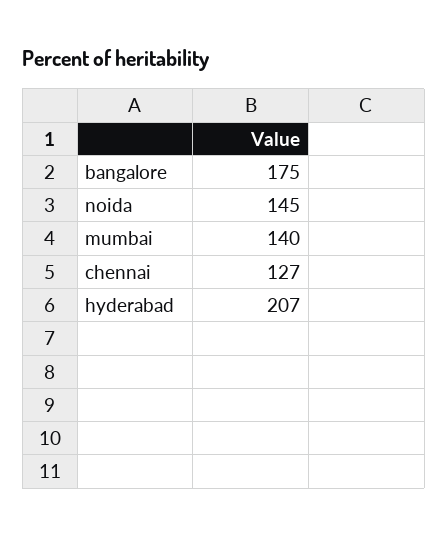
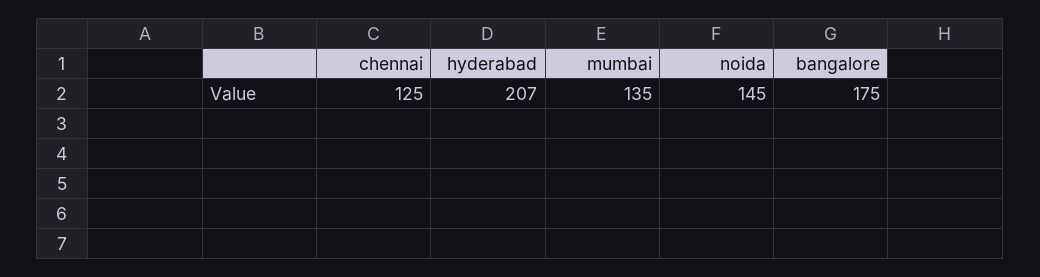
  {
    "bangalore": 175,
    "noida": 145,
-   "mumbai": 140,
+   "mumbai": 135,
-   "chennai": 127,
+   "chennai": 125,
    "hyderabad": 207
  }

